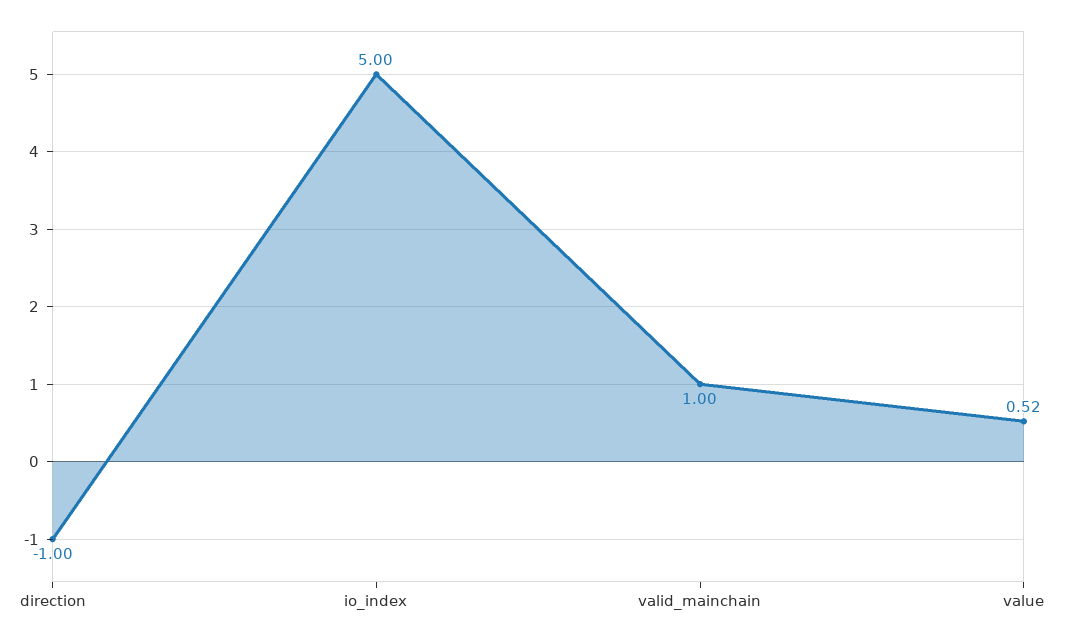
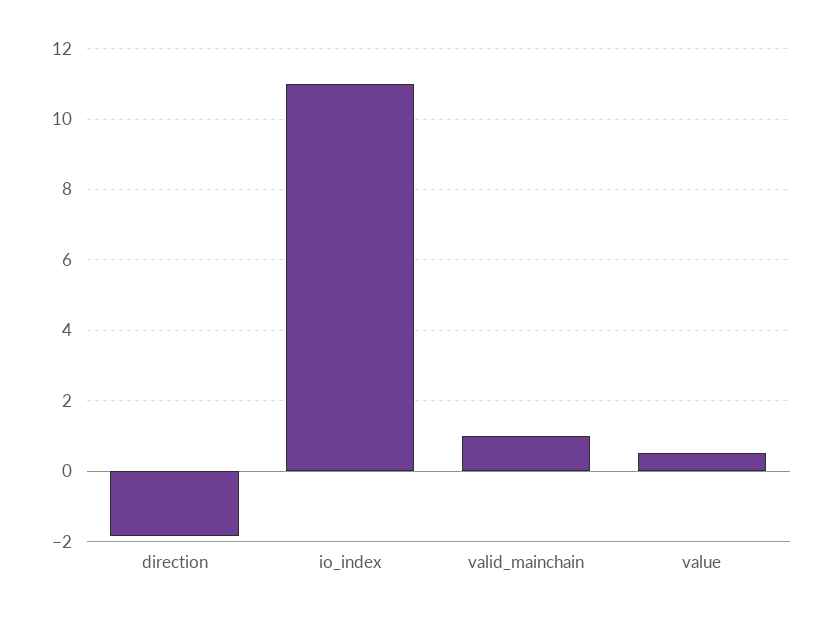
  {
-   "direction": -1,
+   "direction": -1.8,
-   "io_index": 5,
+   "io_index": 11,
    "valid_mainchain": 1,
    "value": 0.52
  }

